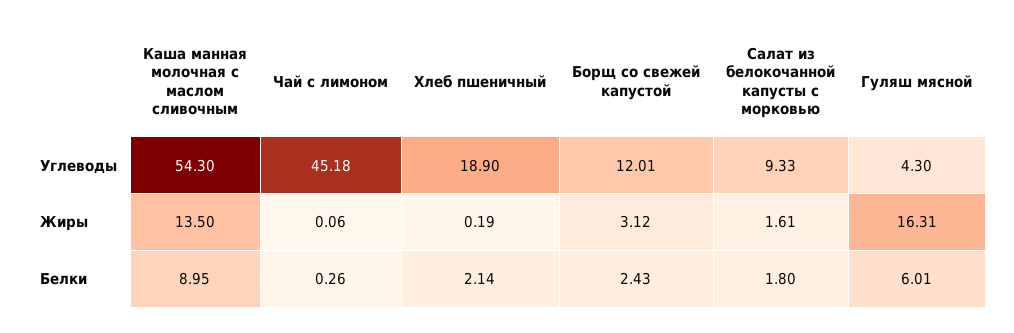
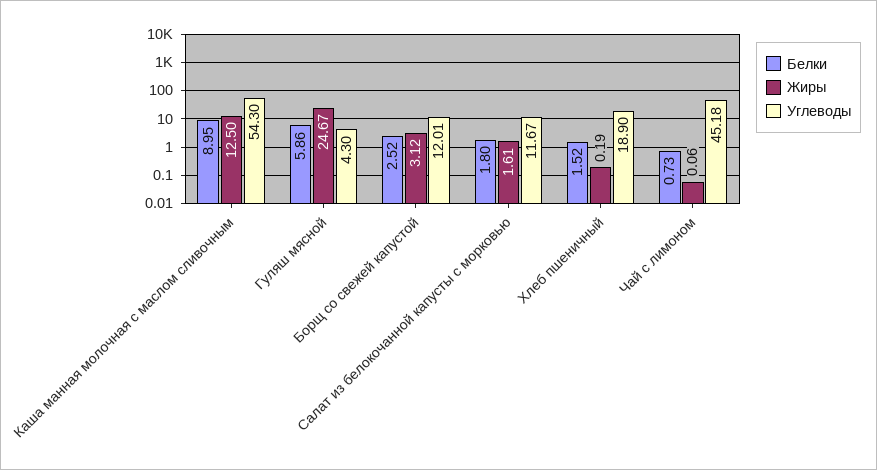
  {
    "Углеводы": {
      "Каша манная молочная с маслом сливочным": 54.3,
      "Чай с лимоном": 45.18,
      "Хлеб пшеничный": 18.9,
      "Борщ со свежей капустой": 12.01,
-     "Салат из белокочанной капусты с морковью": 9.33,
+     "Салат из белокочанной капусты с морковью": 11.67,
      "Гуляш мясной": 4.3
    },
    "Жиры": {
-     "Каша манная молочная с маслом сливочным": 13.5,
+     "Каша манная молочная с маслом сливочным": 12.5,
      "Чай с лимоном": 0.06,
      "Хлеб пшеничный": 0.19,
      "Борщ со свежей капустой": 3.12,
      "Салат из белокочанной капусты с морковью": 1.61,
-     "Гуляш мясной": 16.31
+     "Гуляш мясной": 24.67
    },
    "Белки": {
      "Каша манная молочная с маслом сливочным": 8.95,
-     "Чай с лимоном": 0.26,
+     "Чай с лимоном": 0.73,
-     "Хлеб пшеничный": 2.14,
+     "Хлеб пшеничный": 1.52,
-     "Борщ со свежей капустой": 2.43,
+     "Борщ со свежей капустой": 2.52,
      "Салат из белокочанной капусты с морковью": 1.8,
-     "Гуляш мясной": 6.01
+     "Гуляш мясной": 5.86
    }
  }

